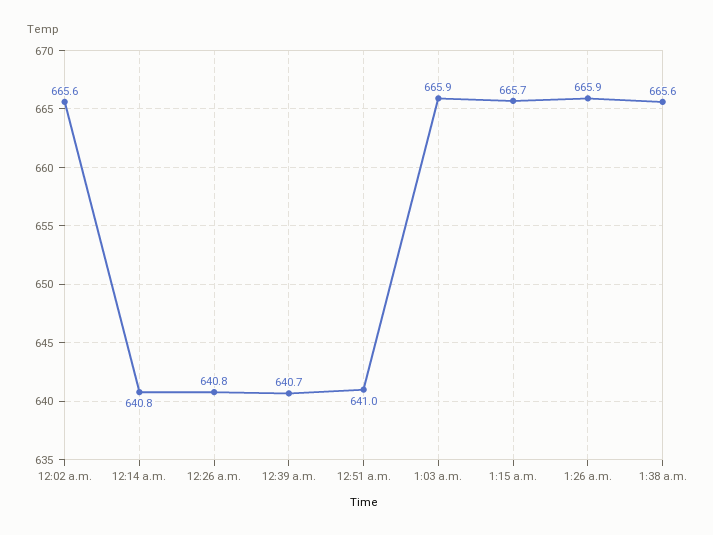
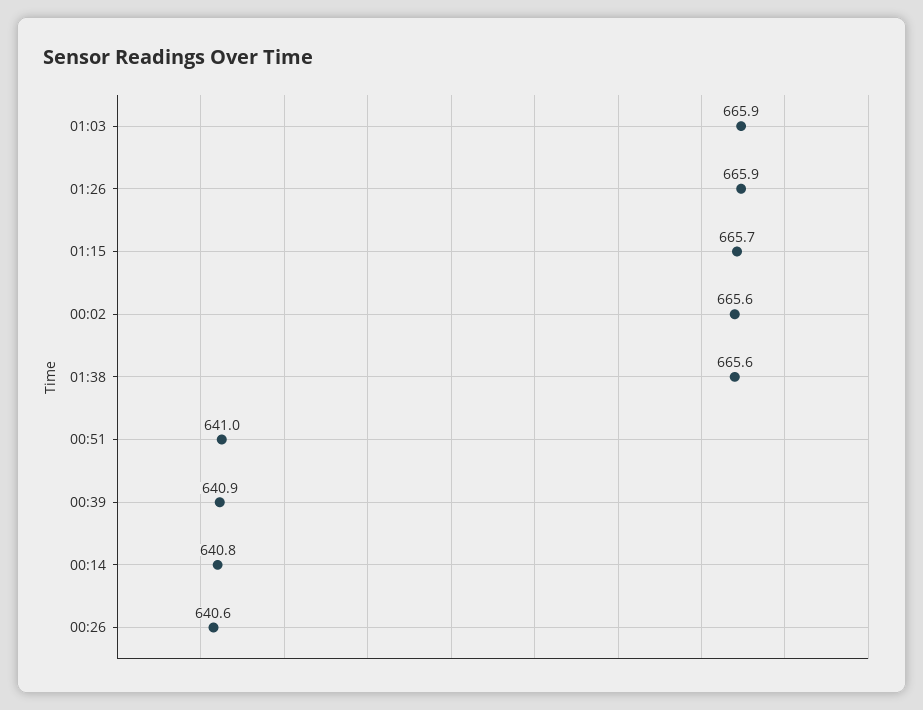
  {
    "12:02 a.m.": 665.6,
    "12:14 a.m.": 640.8,
-   "12:26 a.m.": 640.8,
+   "12:26 a.m.": 640.6,
-   "12:39 a.m.": 640.7,
+   "12:39 a.m.": 640.9,
    "12:51 a.m.": 641,
    "1:03 a.m.": 665.9,
    "1:15 a.m.": 665.7,
    "1:26 a.m.": 665.9,
    "1:38 a.m.": 665.6
  }

